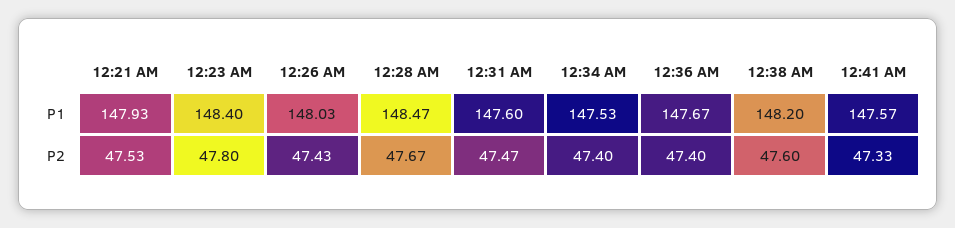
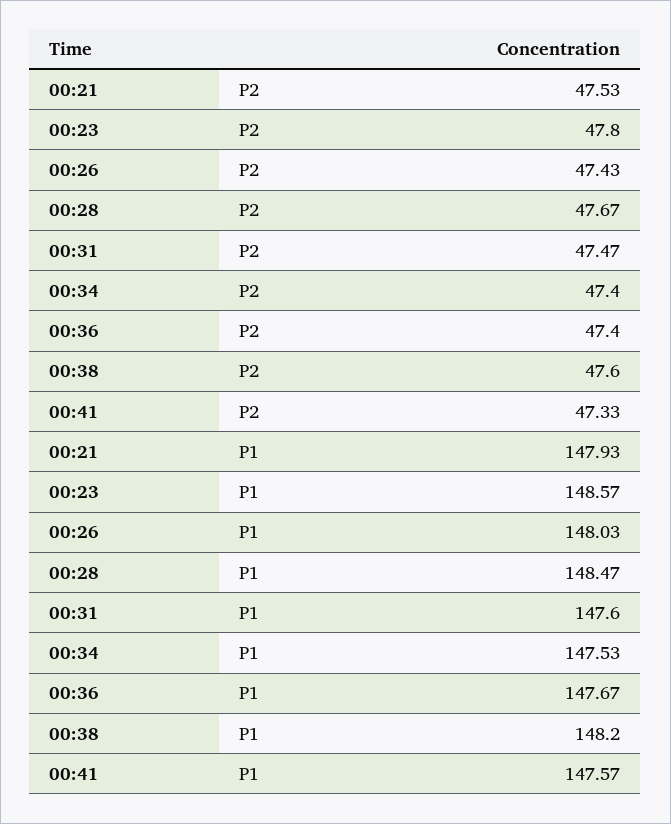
  {
    "12:21 AM": {
      "P1": 147.93,
      "P2": 47.53
    },
    "12:23 AM": {
-     "P1": 148.4,
+     "P1": 148.57,
      "P2": 47.8
    },
    "12:26 AM": {
      "P1": 148.03,
      "P2": 47.43
    },
    "12:28 AM": {
      "P1": 148.47,
      "P2": 47.67
    },
    "12:31 AM": {
      "P1": 147.6,
      "P2": 47.47
    },
    "12:34 AM": {
      "P1": 147.53,
      "P2": 47.4
    },
    "12:36 AM": {
      "P1": 147.67,
      "P2": 47.4
    },
    "12:38 AM": {
      "P1": 148.2,
      "P2": 47.6
    },
    "12:41 AM": {
      "P1": 147.57,
      "P2": 47.33
    }
  }

